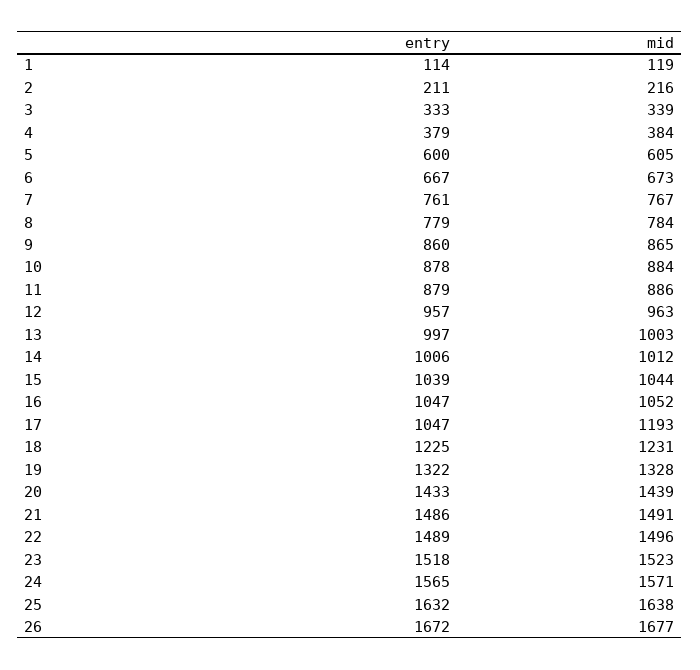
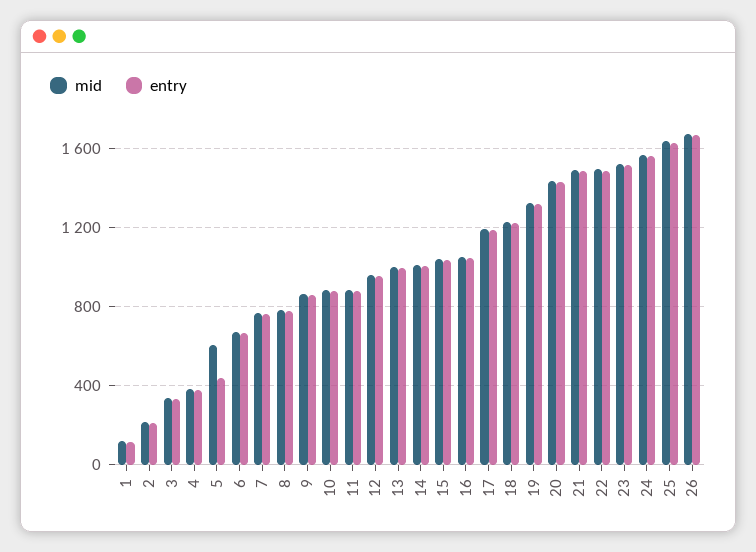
  {
    "entry": {
      "1": 114,
      "2": 211,
      "3": 333,
      "4": 379,
-     "5": 600,
+     "5": 450,
      "6": 667,
      "7": 761,
      "8": 779,
      "9": 860,
      "10": 878,
      "11": 879,
      "12": 957,
      "13": 997,
      "14": 1006,
      "15": 1039,
      "16": 1047,
-     "17": 1047,
+     "17": 1200,
      "18": 1225,
      "19": 1322,
      "20": 1433,
      "21": 1486,
      "22": 1489,
      "23": 1518,
      "24": 1565,
      "25": 1632,
      "26": 1672
    },
    "mid": {
      "1": 119,
      "2": 216,
      "3": 339,
      "4": 384,
      "5": 605,
      "6": 673,
      "7": 767,
      "8": 784,
      "9": 865,
      "10": 884,
      "11": 886,
      "12": 963,
      "13": 1003,
      "14": 1012,
      "15": 1044,
      "16": 1052,
      "17": 1193,
      "18": 1231,
      "19": 1328,
      "20": 1439,
      "21": 1491,
      "22": 1496,
      "23": 1523,
      "24": 1571,
      "25": 1638,
      "26": 1677
    }
  }

